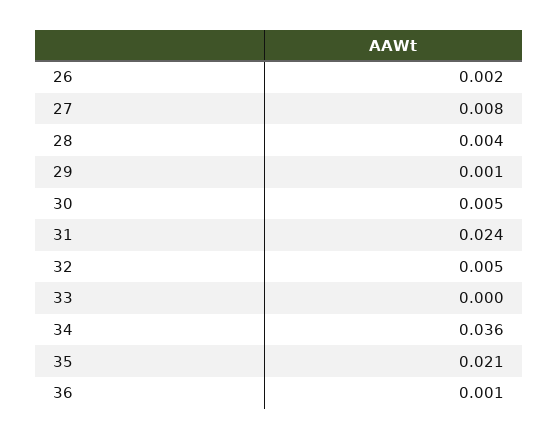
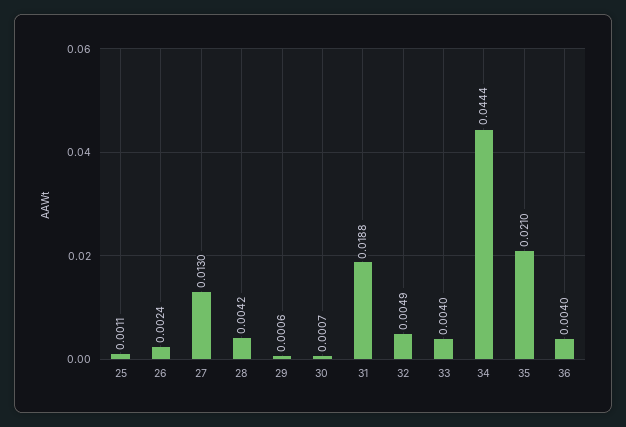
  {
    "26": 0.0024,
-   "27": 0.008,
+   "27": 0.013,
    "28": 0.0042,
    "29": 0.0006,
-   "30": 0.005,
+   "30": 0.0007,
-   "31": 0.024,
+   "31": 0.0188,
    "32": 0.0049,
-   "33": 0,
+   "33": 0.004,
-   "34": 0.036,
+   "34": 0.0444,
    "35": 0.021,
-   "36": 0.001
+   "36": 0.004,
+   "25": 0.0011
  }

